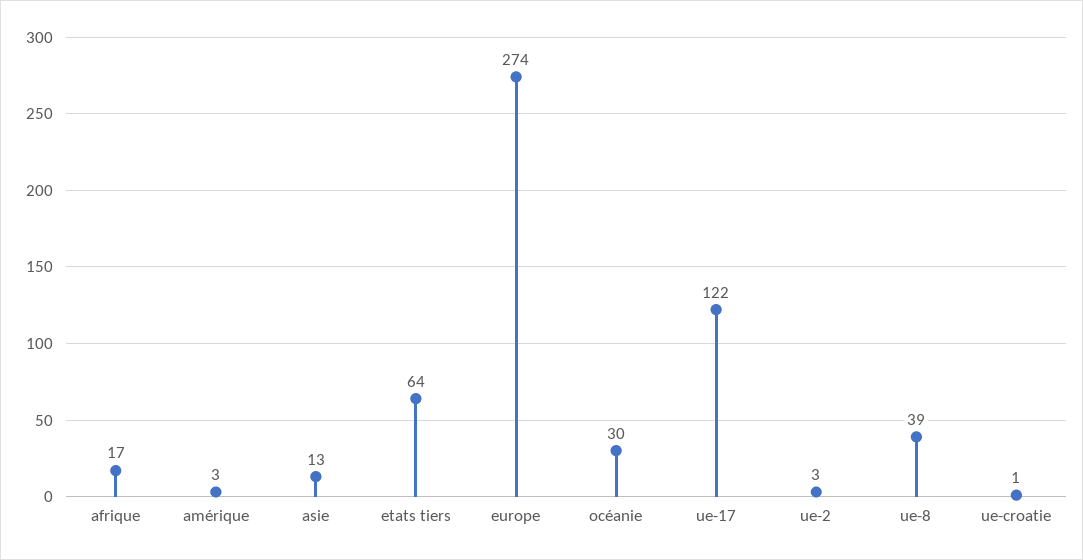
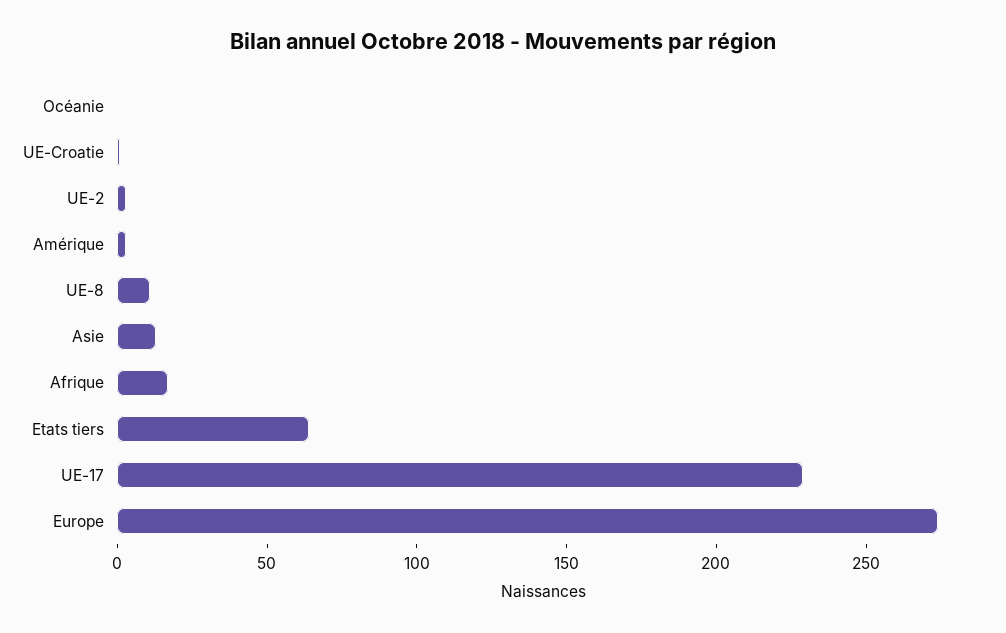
  {
    "afrique": 17,
    "amérique": 3,
    "asie": 13,
    "etats tiers": 64,
    "europe": 274,
-   "océanie": 30,
+   "océanie": 0,
-   "ue-17": 122,
+   "ue-17": 230,
    "ue-2": 3,
-   "ue-8": 39,
+   "ue-8": 10,
    "ue-croatie": 1
  }

